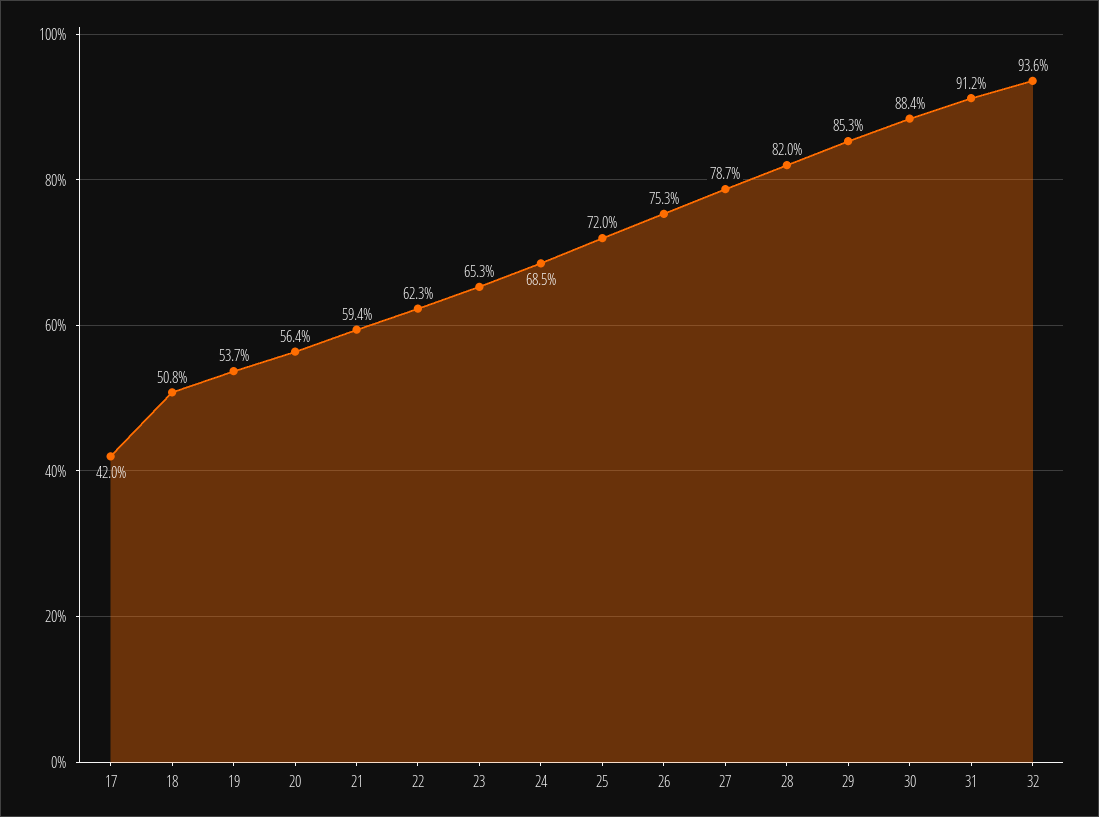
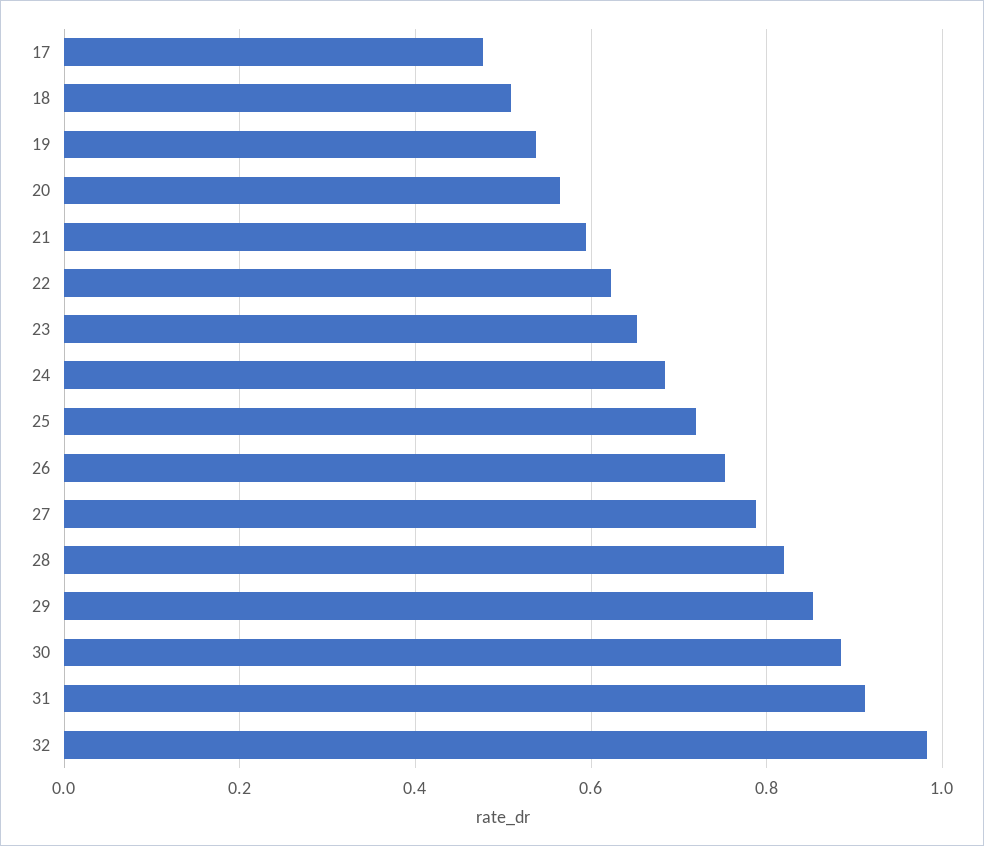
  {
-   "17": 0.42,
+   "17": 0.48,
    "18": 0.508,
    "19": 0.537,
    "20": 0.564,
    "21": 0.594,
    "22": 0.623,
    "23": 0.653,
    "24": 0.685,
    "25": 0.72,
    "26": 0.753,
    "27": 0.787,
    "28": 0.82,
    "29": 0.853,
    "30": 0.884,
    "31": 0.912,
-   "32": 0.936
+   "32": 0.98
  }

